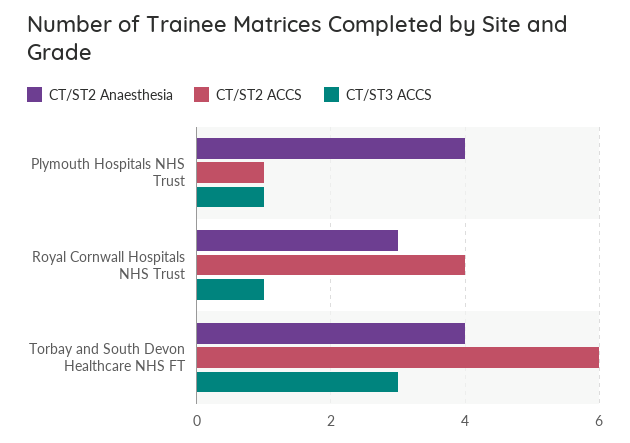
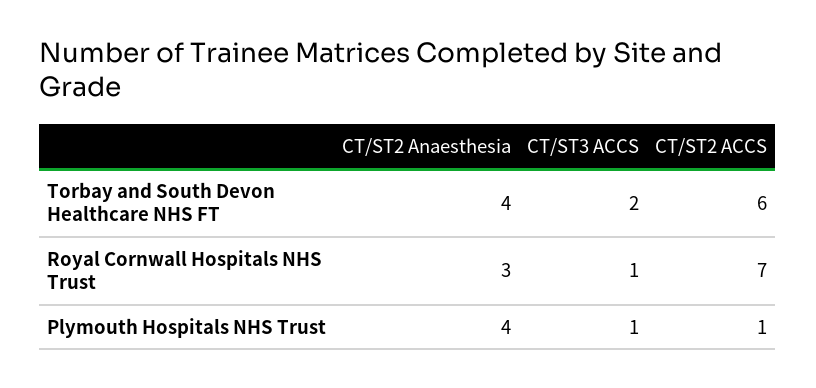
  {
    "CT/ST2 Anaesthesia": {
      "Plymouth Hospitals NHS Trust": 4,
      "Royal Cornwall Hospitals NHS Trust": 3,
      "Torbay and South Devon Healthcare NHS FT": 4
    },
    "CT/ST2 ACCS": {
      "Plymouth Hospitals NHS Trust": 1,
-     "Royal Cornwall Hospitals NHS Trust": 4,
+     "Royal Cornwall Hospitals NHS Trust": 7,
      "Torbay and South Devon Healthcare NHS FT": 6
    },
    "CT/ST3 ACCS": {
      "Plymouth Hospitals NHS Trust": 1,
      "Royal Cornwall Hospitals NHS Trust": 1,
-     "Torbay and South Devon Healthcare NHS FT": 3
+     "Torbay and South Devon Healthcare NHS FT": 2
    }
  }

